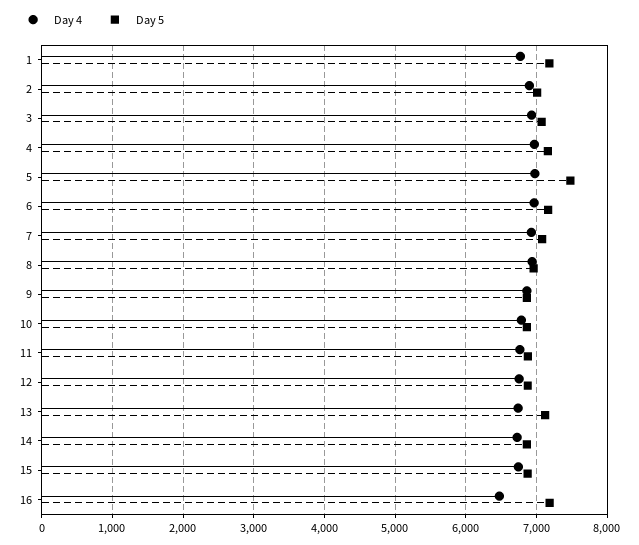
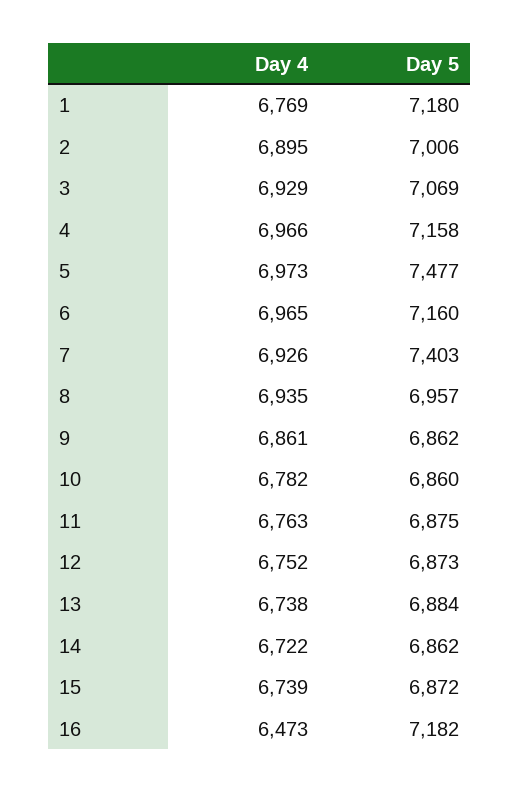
  {
    "Day 4": {
      "1": 6769,
      "2": 6895,
      "3": 6929,
      "4": 6966,
      "5": 6973,
      "6": 6965,
      "7": 6926,
      "8": 6935,
      "9": 6861,
      "10": 6782,
      "11": 6763,
      "12": 6752,
      "13": 6738,
      "14": 6722,
      "15": 6739,
      "16": 6473
    },
    "Day 5": {
      "1": 7180,
      "2": 7006,
      "3": 7069,
      "4": 7158,
      "5": 7477,
      "6": 7160,
-     "7": 7100,
+     "7": 7403,
      "8": 6957,
      "9": 6862,
      "10": 6860,
      "11": 6875,
      "12": 6873,
-     "13": 7100,
+     "13": 6884,
      "14": 6862,
      "15": 6872,
      "16": 7182
    }
  }

